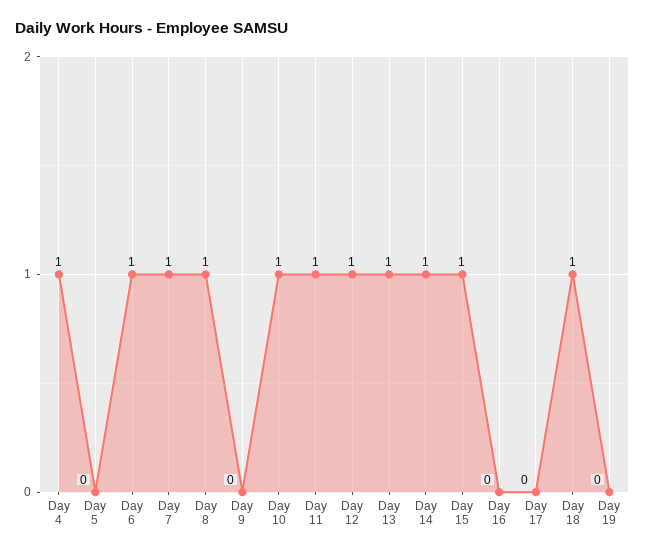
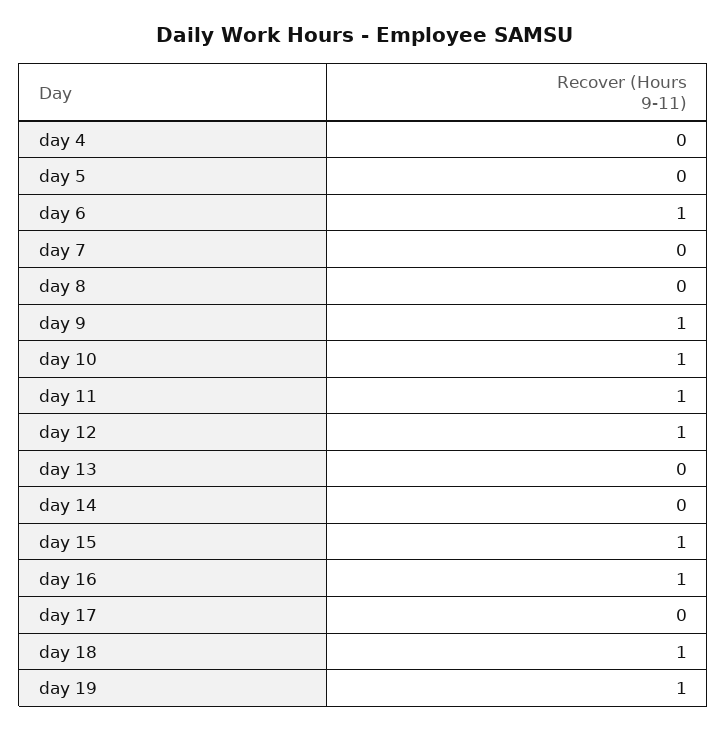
  {
-   "Day 4": 1,
+   "Day 4": 0,
    "Day 5": 0,
    "Day 6": 1,
-   "Day 7": 1,
+   "Day 7": 0,
-   "Day 8": 1,
+   "Day 8": 0,
-   "Day 9": 0,
+   "Day 9": 1,
    "Day 10": 1,
    "Day 11": 1,
    "Day 12": 1,
-   "Day 13": 1,
+   "Day 13": 0,
-   "Day 14": 1,
+   "Day 14": 0,
    "Day 15": 1,
-   "Day 16": 0,
+   "Day 16": 1,
    "Day 17": 0,
    "Day 18": 1,
-   "Day 19": 0
+   "Day 19": 1
  }

